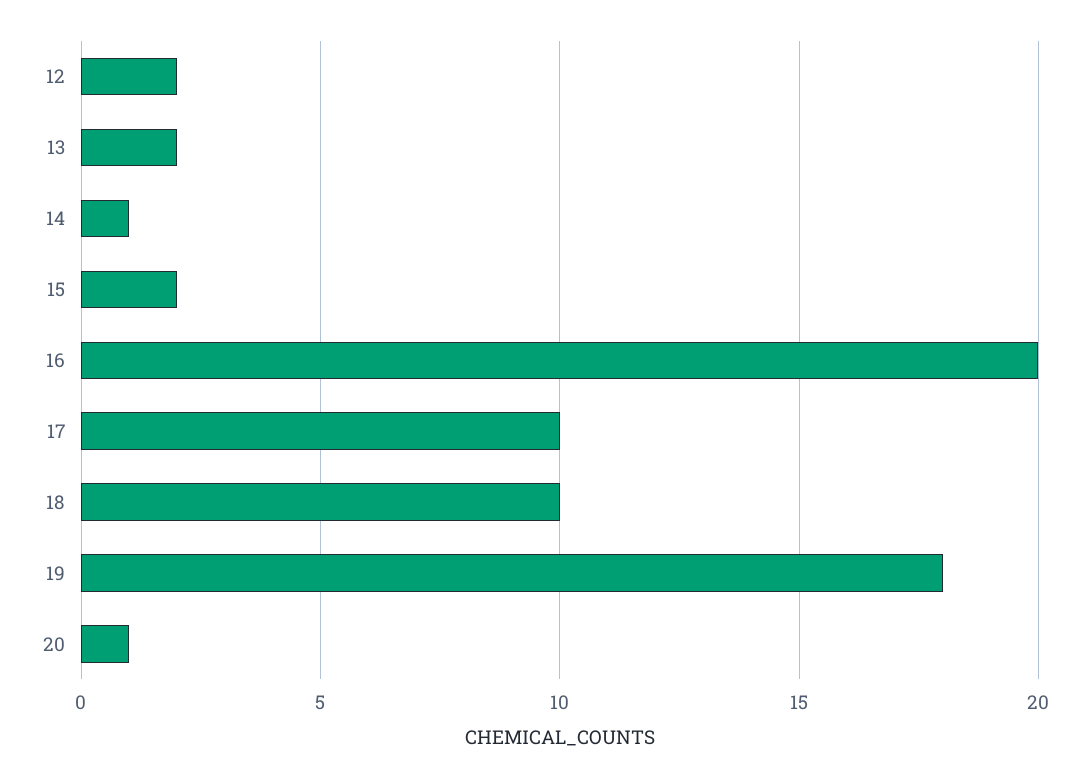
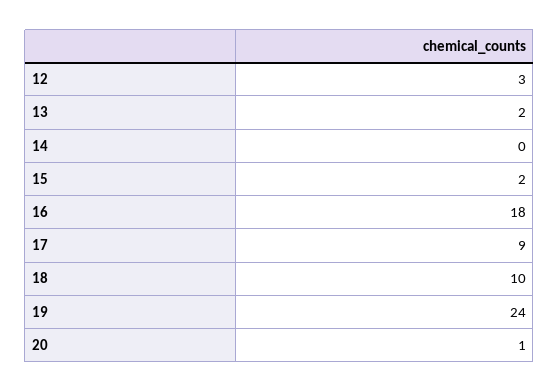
  {
-   "12": 2,
+   "12": 3,
    "13": 2,
-   "14": 1,
+   "14": 0,
    "15": 2,
-   "16": 20,
+   "16": 18,
-   "17": 10,
+   "17": 9,
    "18": 10,
-   "19": 18,
+   "19": 24,
    "20": 1
  }

